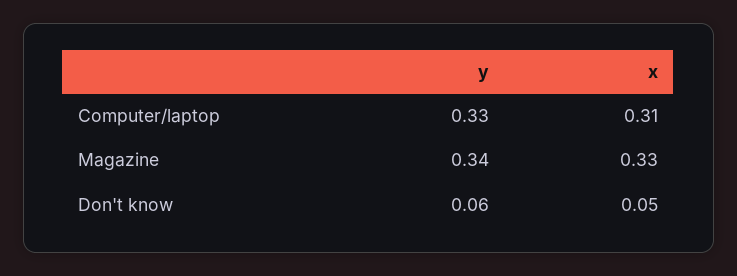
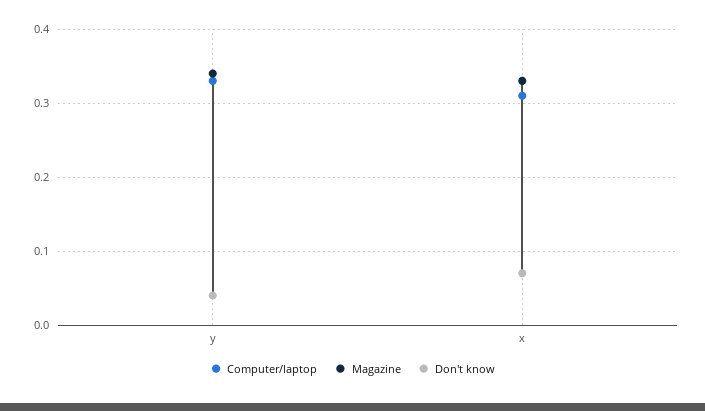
  {
    "Computer/laptop": {
      "y": 0.33,
      "x": 0.31
    },
    "Magazine": {
      "y": 0.34,
      "x": 0.33
    },
    "Don't know": {
-     "y": 0.06,
+     "y": 0.04,
-     "x": 0.05
+     "x": 0.07
    }
  }

